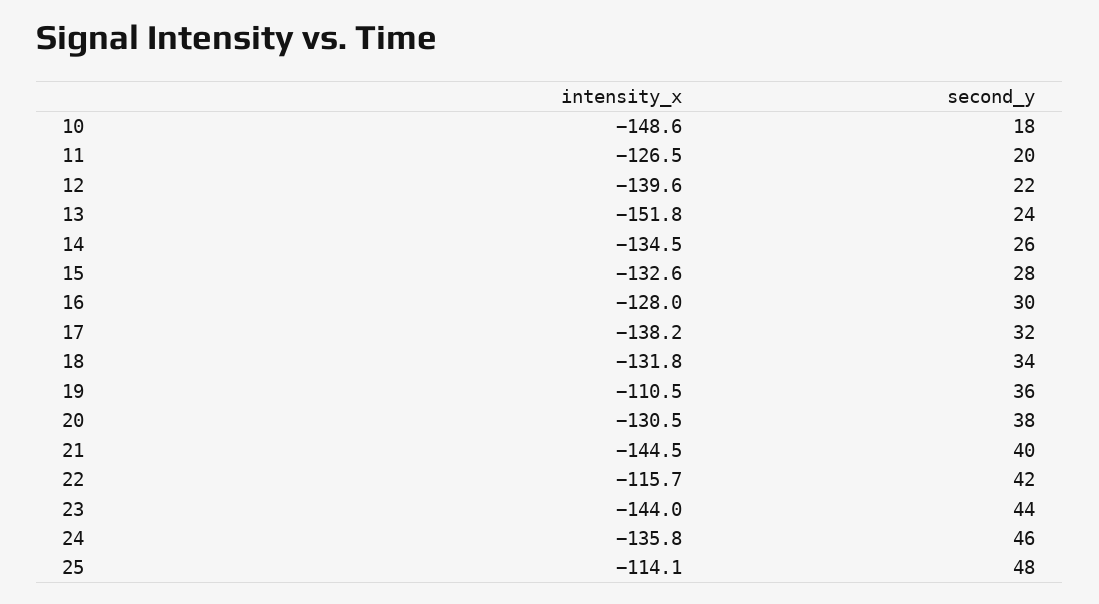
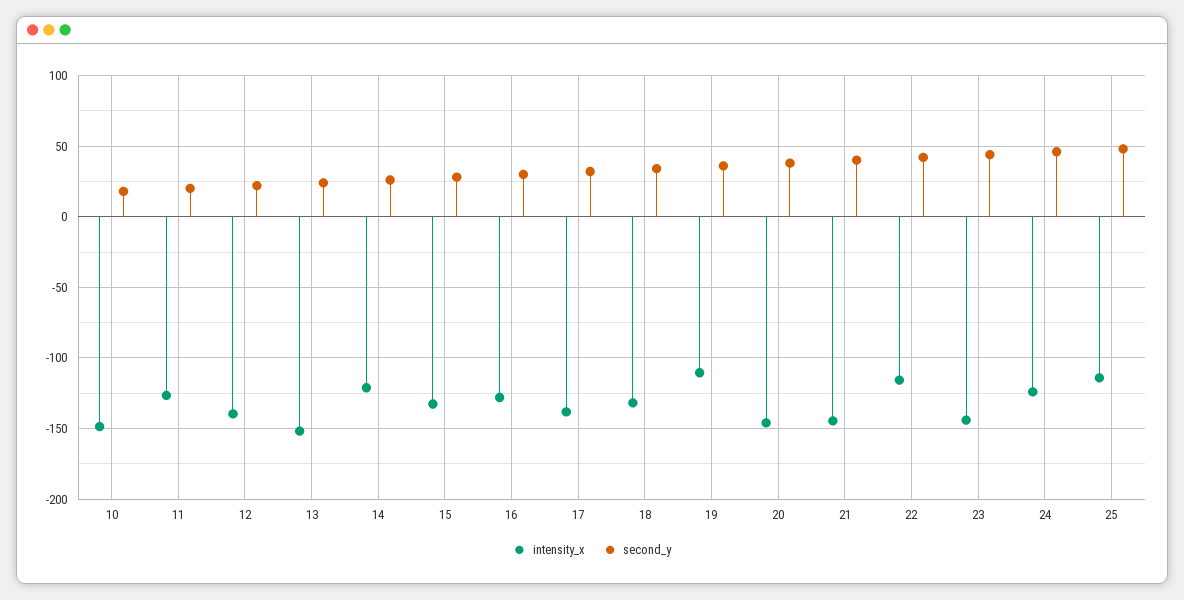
  {
    "intensity_x": {
      "10": -148.6,
      "11": -126.5,
      "12": -139.6,
      "13": -151.8,
-     "14": -134.5,
+     "14": -120,
      "15": -132.6,
      "16": -128,
      "17": -138.2,
      "18": -131.8,
      "19": -110.5,
-     "20": -130.5,
+     "20": -145,
      "21": -144.5,
      "22": -115.7,
      "23": -144,
-     "24": -135.8,
+     "24": -125,
      "25": -114.1
    },
    "second_y": {
      "10": 18,
      "11": 20,
      "12": 22,
      "13": 24,
      "14": 26,
      "15": 28,
      "16": 30,
      "17": 32,
      "18": 34,
      "19": 36,
      "20": 38,
      "21": 40,
      "22": 42,
      "23": 44,
      "24": 46,
      "25": 48
    }
  }

